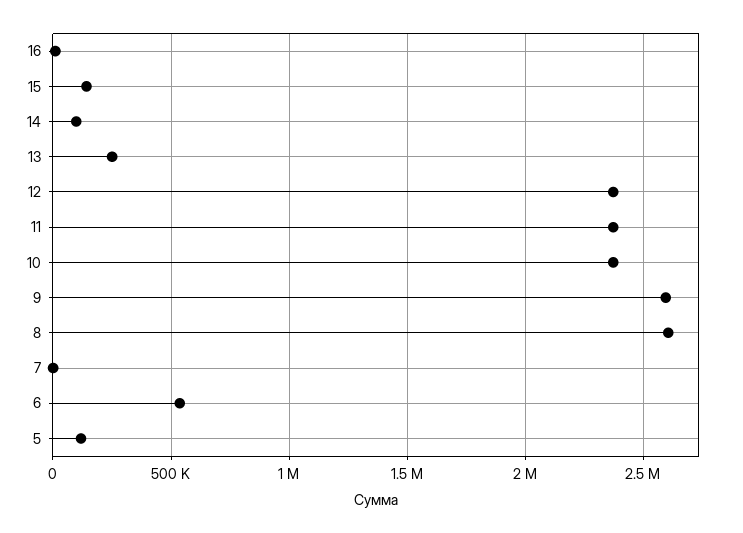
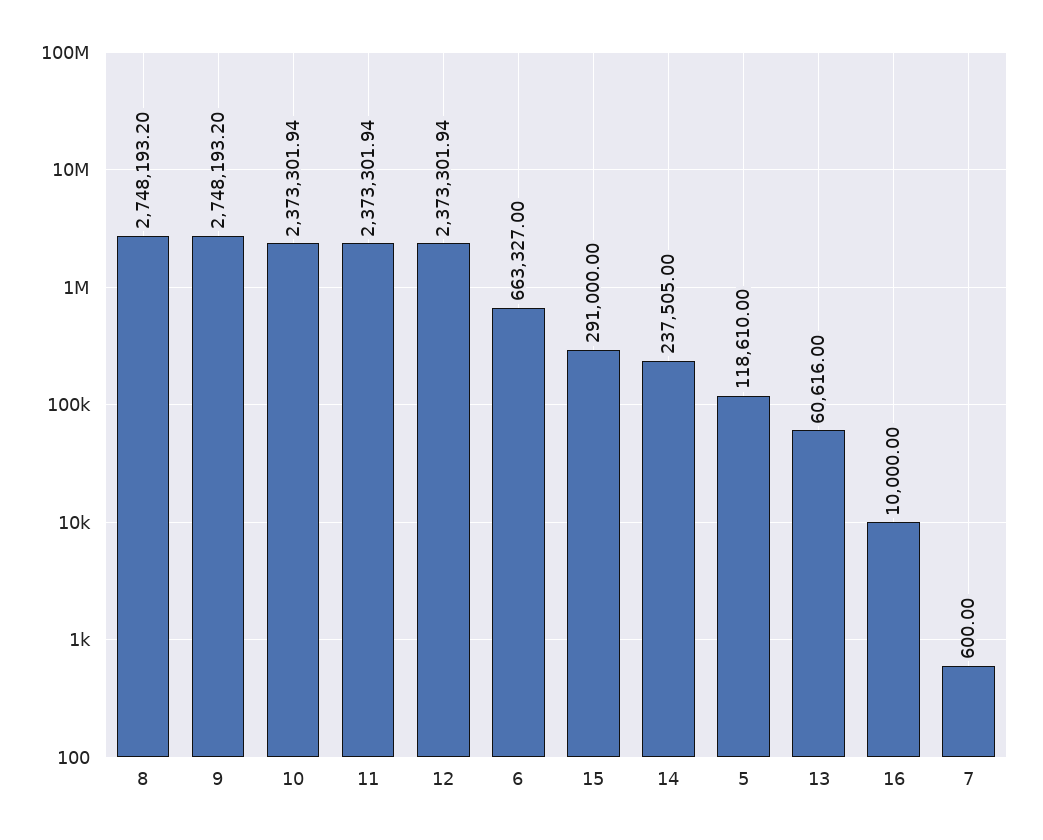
  {
    "16": 10000,
-   "15": 150000,
+   "15": 291000,
-   "14": 100000,
+   "14": 237505,
-   "13": 250000,
+   "13": 60616,
    "12": 2373301.94,
    "11": 2373301.94,
    "10": 2373301.94,
-   "9": 2600000,
+   "9": 2748193.2,
-   "8": 2600000,
+   "8": 2748193.2,
    "7": 600,
-   "6": 550000,
+   "6": 663327,
    "5": 118610
  }

